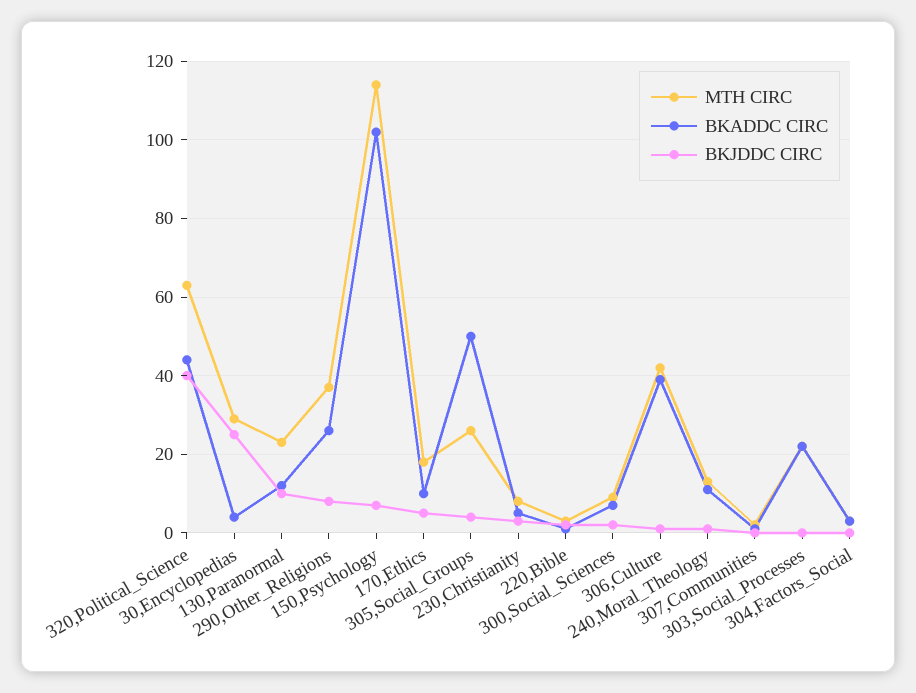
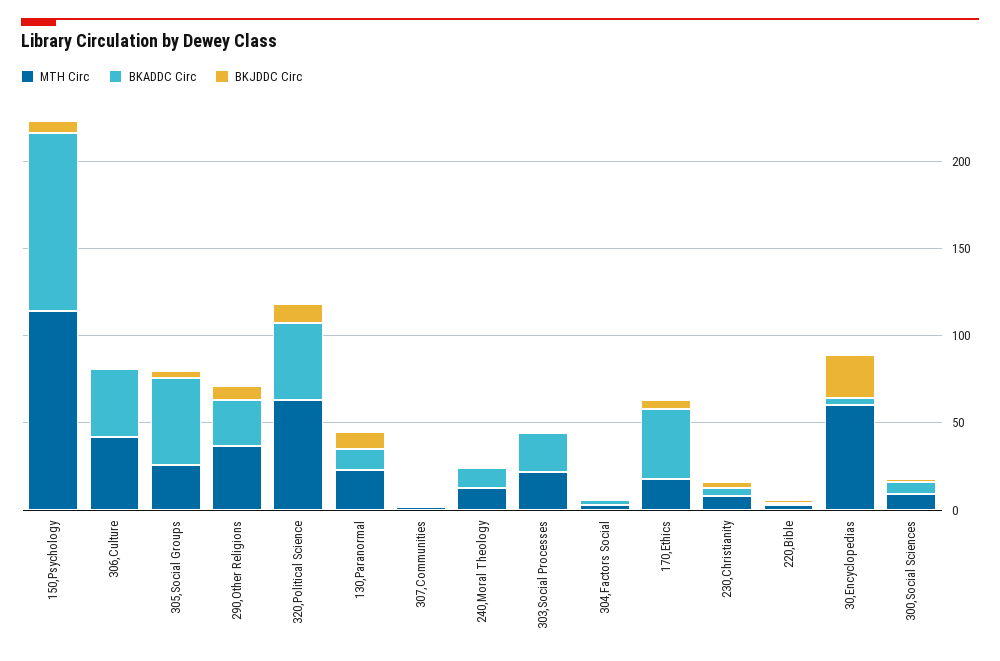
  {
    "MTH CIRC": {
      "320,Political_Science": 65,
-     "30,Encyclopedias": 30,
+     "30,Encyclopedias": 60,
      "130,Paranormal": 25,
      "290,Other_Religions": 35,
      "150,Psychology": 115,
      "170,Ethics": 20,
      "305,Social_Groups": 25,
      "230,Christianity": 10,
      "220,Bible": 5,
      "300,Social_Sciences": 10,
      "306,Culture": 40,
      "240,Moral_Theology": 15,
      "307,Communities": 0,
      "303,Social_Processes": 20,
      "304,Factors_Social": 5
    },
    "BKADDC CIRC": {
      "320,Political_Science": 45,
      "30,Encyclopedias": 5,
      "130,Paranormal": 10,
      "290,Other_Religions": 25,
      "150,Psychology": 100,
-     "170,Ethics": 10,
+     "170,Ethics": 40,
      "305,Social_Groups": 50,
      "230,Christianity": 5,
      "220,Bible": 0,
      "300,Social_Sciences": 5,
      "306,Culture": 40,
      "240,Moral_Theology": 10,
      "307,Communities": 0,
      "303,Social_Processes": 20,
      "304,Factors_Social": 5
    },
    "BKJDDC CIRC": {
-     "320,Political_Science": 40,
+     "320,Political_Science": 10,
      "30,Encyclopedias": 25,
      "130,Paranormal": 10,
      "290,Other_Religions": 10,
      "150,Psychology": 5,
      "170,Ethics": 5,
      "305,Social_Groups": 5,
      "230,Christianity": 5,
      "220,Bible": 0,
      "300,Social_Sciences": 0,
      "306,Culture": 0,
      "240,Moral_Theology": 0,
      "307,Communities": 0,
      "303,Social_Processes": 0,
      "304,Factors_Social": 0
    }
  }

